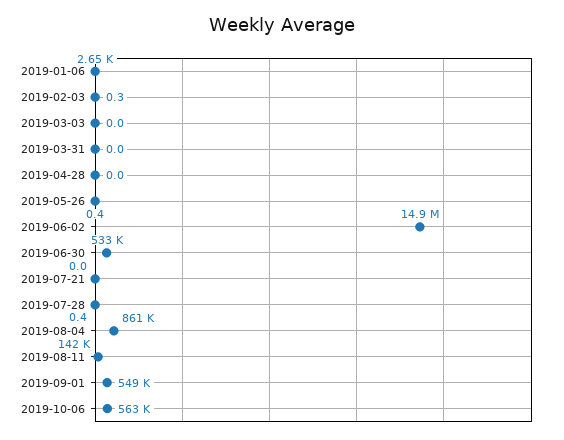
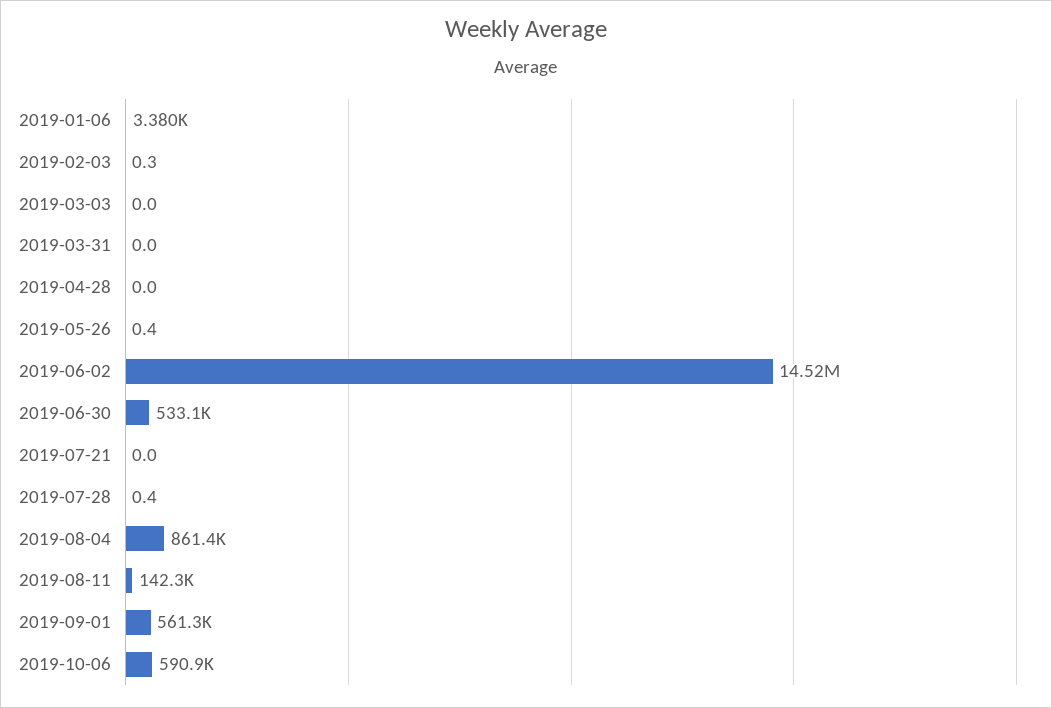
  {
-   "2019-01-06": 2650,
+   "2019-01-06": 3380,
    "2019-02-03": 0.3,
    "2019-03-03": 0,
    "2019-03-31": 0,
    "2019-04-28": 0,
    "2019-05-26": 0.4,
-   "2019-06-02": 14900000,
+   "2019-06-02": 14520000,
    "2019-06-30": 533100,
    "2019-07-21": 0,
    "2019-07-28": 0.4,
    "2019-08-04": 861400,
    "2019-08-11": 142300,
-   "2019-09-01": 549000,
+   "2019-09-01": 561300,
-   "2019-10-06": 563000
+   "2019-10-06": 590900
  }

